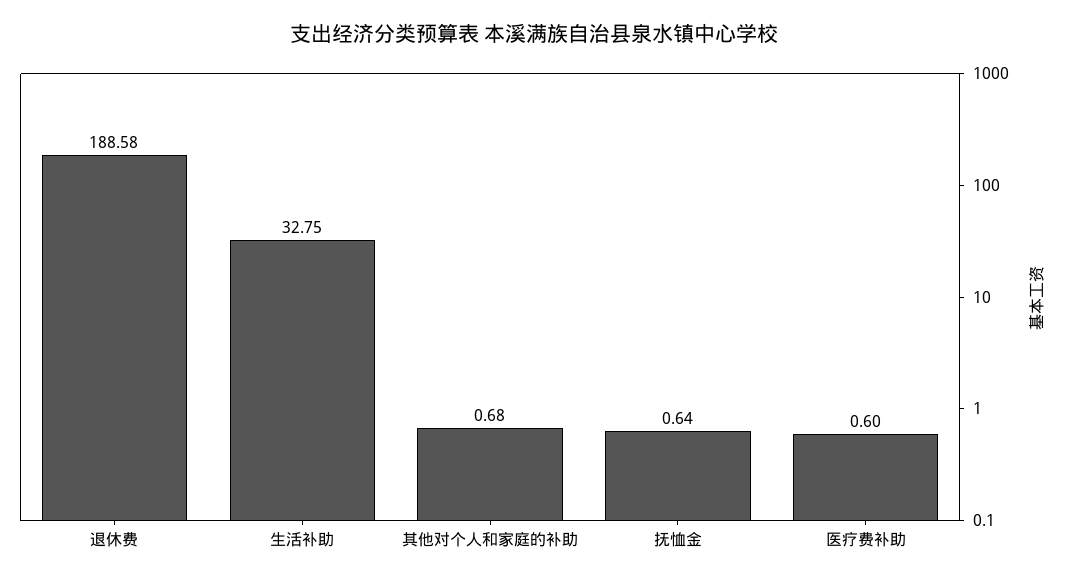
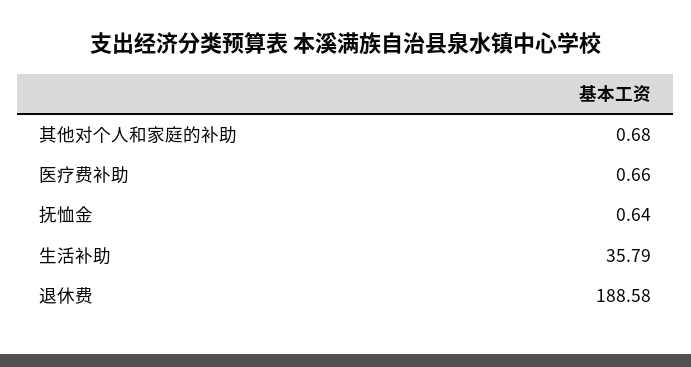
  {
    "退休费": 188.58,
-   "生活补助": 32.75,
+   "生活补助": 35.79,
    "其他对个人和家庭的补助": 0.68,
    "抚恤金": 0.64,
-   "医疗费补助": 0.6
+   "医疗费补助": 0.66
  }

